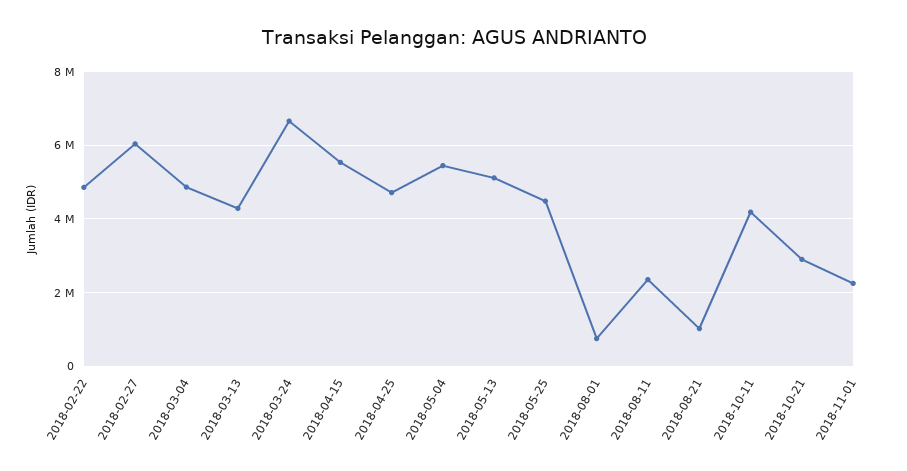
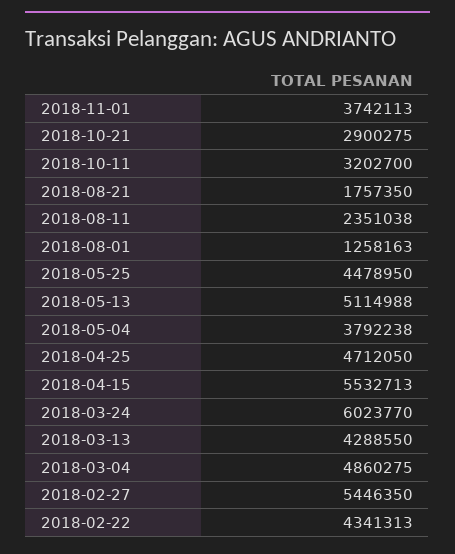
  {
-   "2018-02-22": 4800000,
+   "2018-02-22": 4341313,
-   "2018-02-27": 6000000,
+   "2018-02-27": 5446350,
    "2018-03-04": 4860275,
    "2018-03-13": 4288550,
-   "2018-03-24": 6600000,
+   "2018-03-24": 6023770,
    "2018-04-15": 5532713,
    "2018-04-25": 4712050,
-   "2018-05-04": 5400000,
+   "2018-05-04": 3792238,
    "2018-05-13": 5114988,
    "2018-05-25": 4478950,
-   "2018-08-01": 800000,
+   "2018-08-01": 1258163,
    "2018-08-11": 2351038,
-   "2018-08-21": 1000000,
+   "2018-08-21": 1757350,
-   "2018-10-11": 4200000,
+   "2018-10-11": 3202700,
    "2018-10-21": 2900275,
-   "2018-11-01": 2200000
+   "2018-11-01": 3742113
  }

